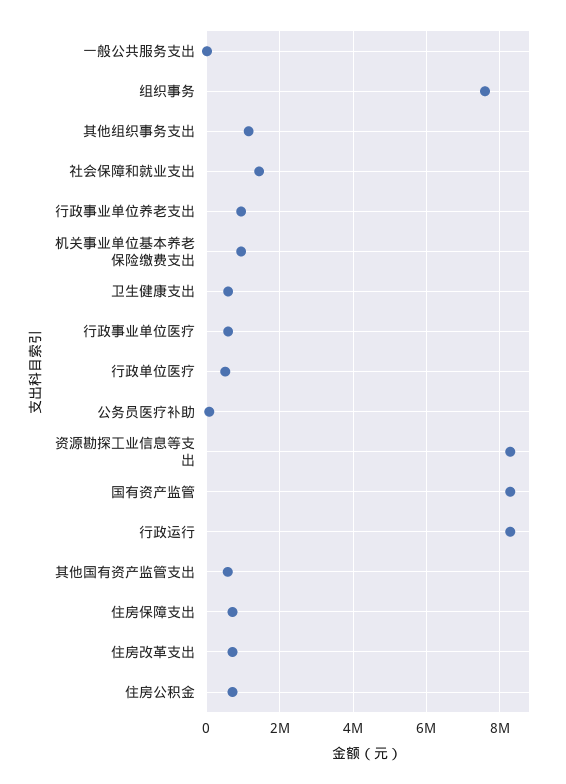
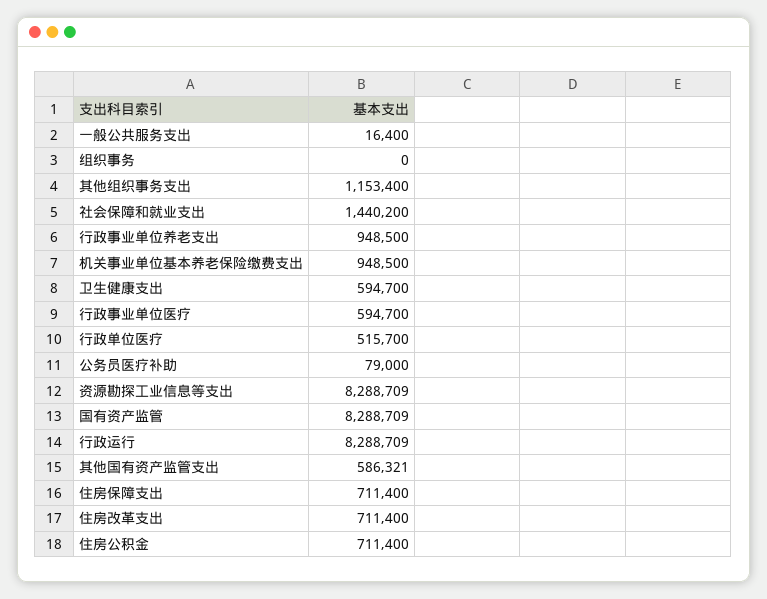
  {
    "一般公共服务支出": 16400,
-   "组织事务": 7600000,
+   "组织事务": 0,
    "其他组织事务支出": 1153400,
    "社会保障和就业支出": 1440200,
    "行政事业单位养老支出": 948500,
    "机关事业单位基本养老保险缴费支出": 948500,
    "卫生健康支出": 594700,
    "行政事业单位医疗": 594700,
    "行政单位医疗": 515700,
    "公务员医疗补助": 79000,
    "资源勘探工业信息等支出": 8288709,
    "国有资产监管": 8288709,
    "行政运行": 8288709,
    "其他国有资产监管支出": 586321,
    "住房保障支出": 711400,
    "住房改革支出": 711400,
    "住房公积金": 711400
  }

